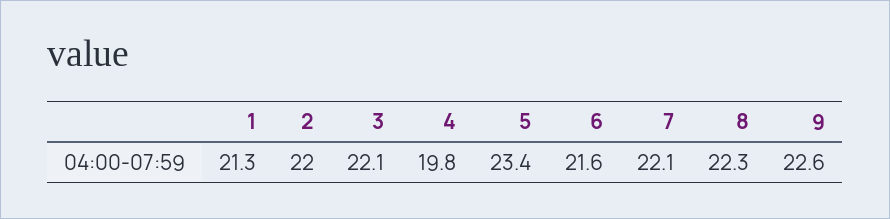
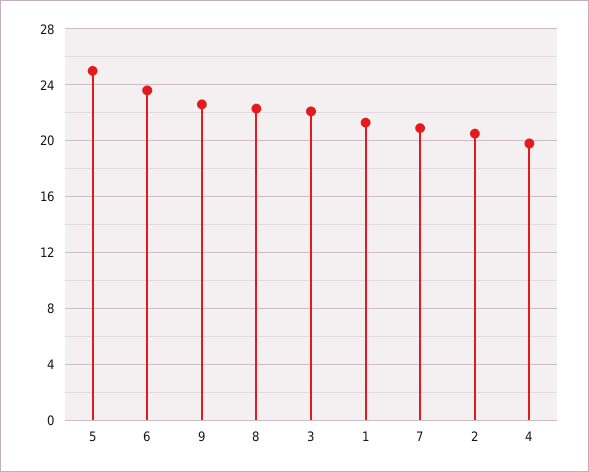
  {
    "1": 21.3,
-   "2": 22,
+   "2": 20.5,
    "3": 22.1,
    "4": 19.8,
-   "5": 23.4,
+   "5": 25,
-   "6": 21.6,
+   "6": 23.5,
-   "7": 22.1,
+   "7": 21,
    "8": 22.3,
    "9": 22.6
  }

